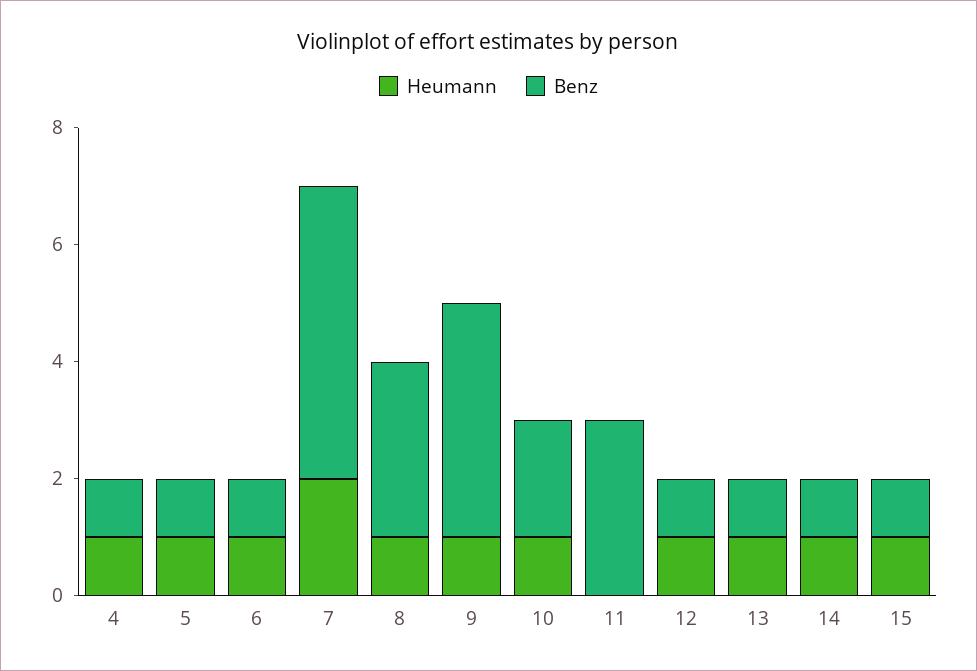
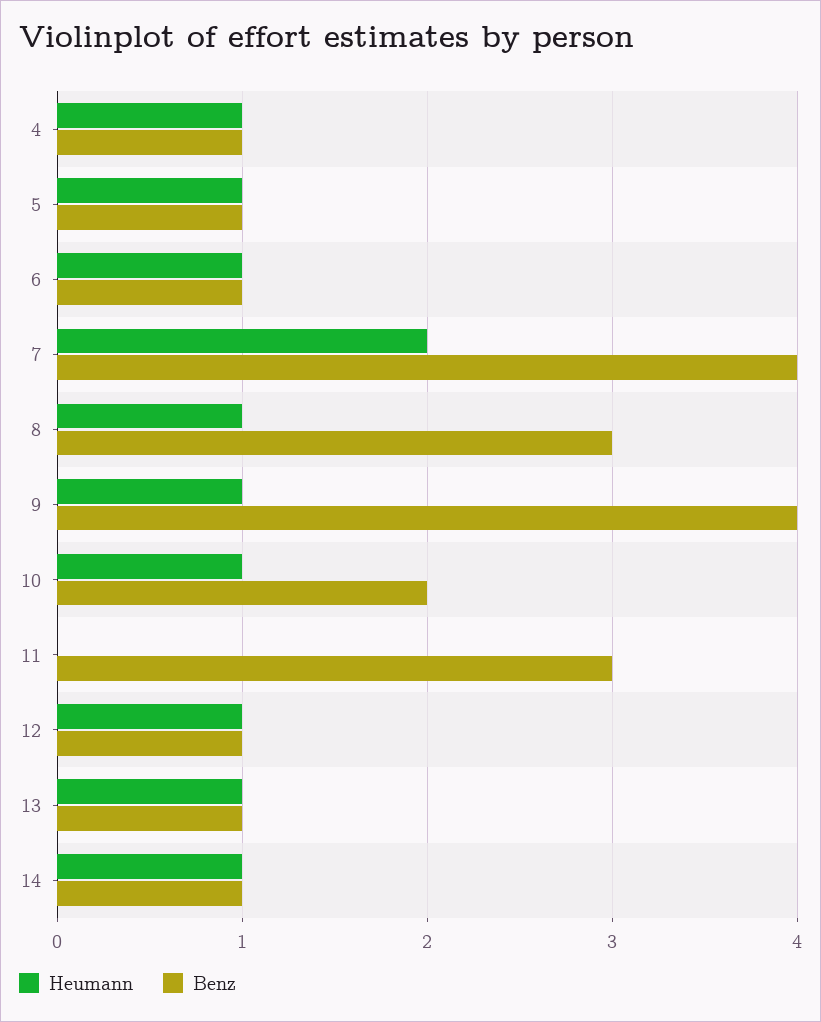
  {
    "Heumann": {
      "4": 1,
      "5": 1,
      "6": 1,
      "7": 2,
      "8": 1,
      "9": 1,
      "10": 1,
      "11": 0,
      "12": 1,
      "13": 1,
-     "14": 1,
+     "14": 1
-     "15": 1
    },
    "Benz": {
      "4": 1,
      "5": 1,
      "6": 1,
-     "7": 5,
+     "7": 4,
      "8": 3,
      "9": 4,
      "10": 2,
      "11": 3,
      "12": 1,
      "13": 1,
-     "14": 1,
+     "14": 1
-     "15": 1
    }
  }

